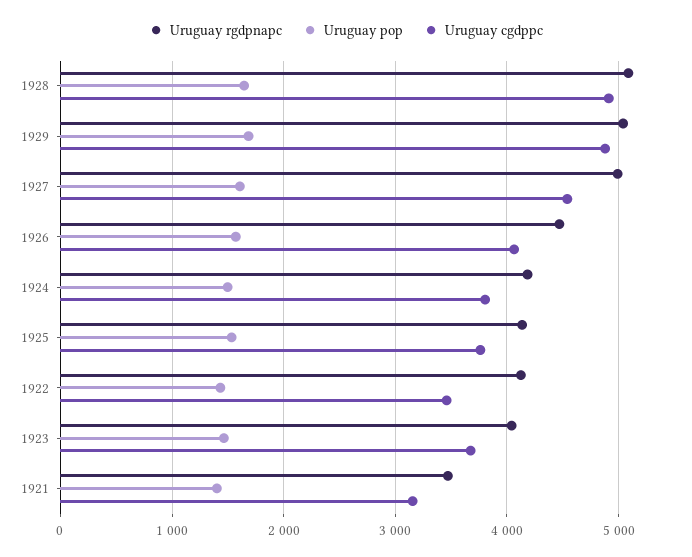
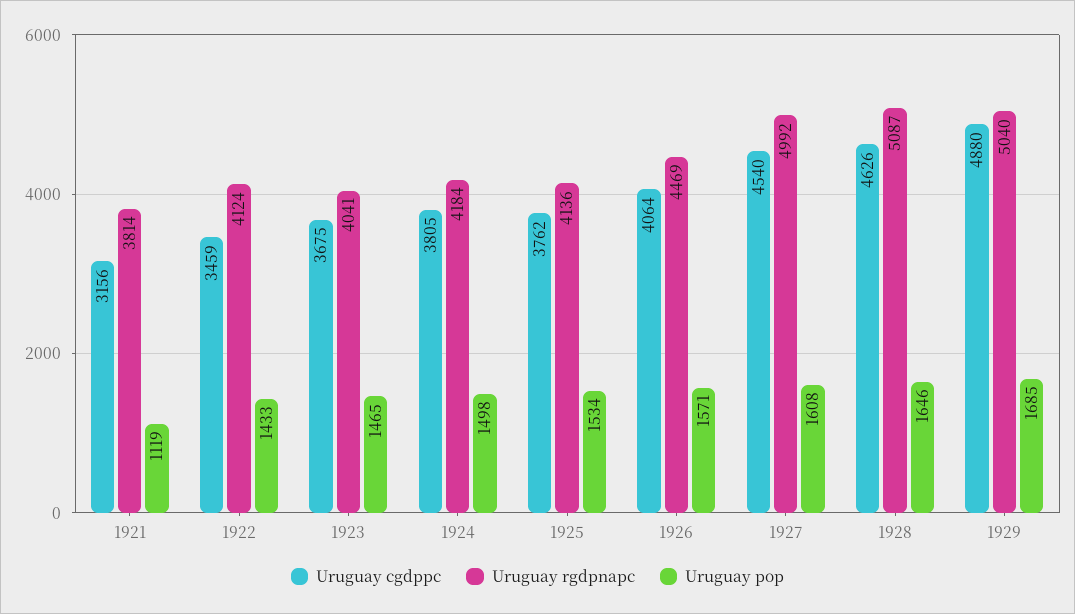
  {
    "Uruguay rgdpnapc": {
      "1928": 5087,
      "1929": 5040,
      "1927": 4992,
      "1926": 4469,
      "1924": 4184,
      "1925": 4136,
      "1922": 4124,
      "1923": 4041,
-     "1921": 3500
+     "1921": 3814
    },
    "Uruguay pop": {
      "1928": 1646,
      "1929": 1685,
      "1927": 1608,
      "1926": 1571,
      "1924": 1498,
      "1925": 1534,
      "1922": 1433,
      "1923": 1465,
-     "1921": 1400
+     "1921": 1119
    },
    "Uruguay cgdppc": {
-     "1928": 4900,
+     "1928": 4626,
      "1929": 4880,
      "1927": 4540,
      "1926": 4064,
      "1924": 3805,
      "1925": 3762,
      "1922": 3459,
      "1923": 3675,
      "1921": 3156
    }
  }

